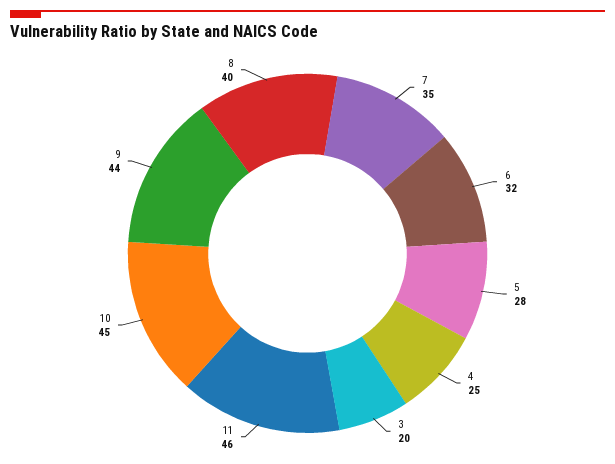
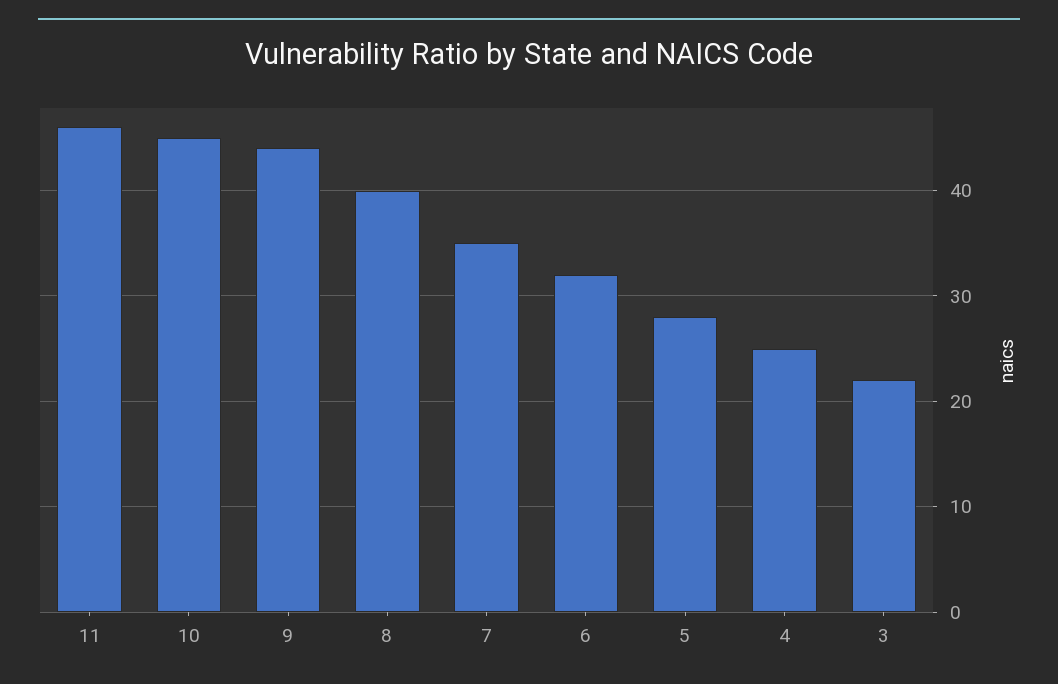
  {
    "7": 35,
    "6": 32,
    "5": 28,
    "4": 25,
-   "3": 20,
+   "3": 22,
    "11": 46,
    "10": 45,
    "9": 44,
    "8": 40
  }

